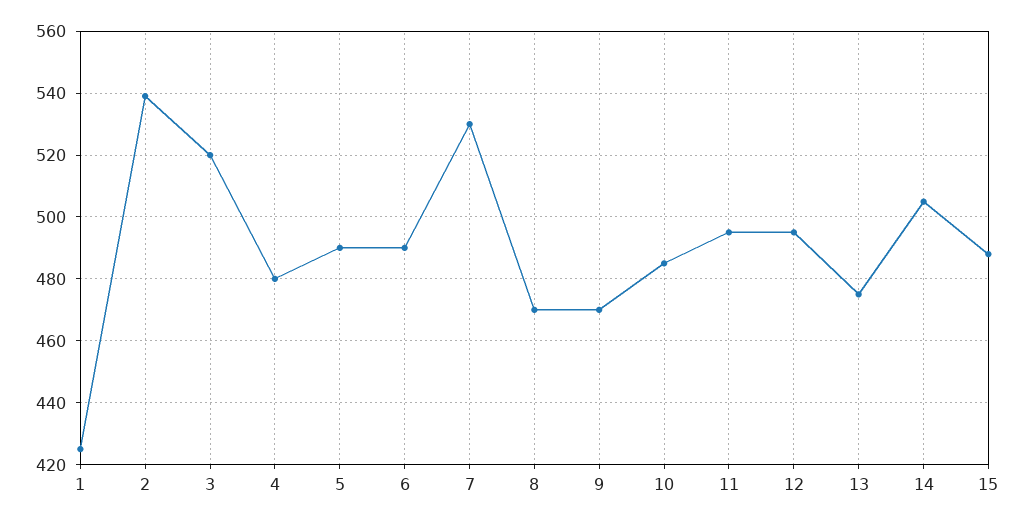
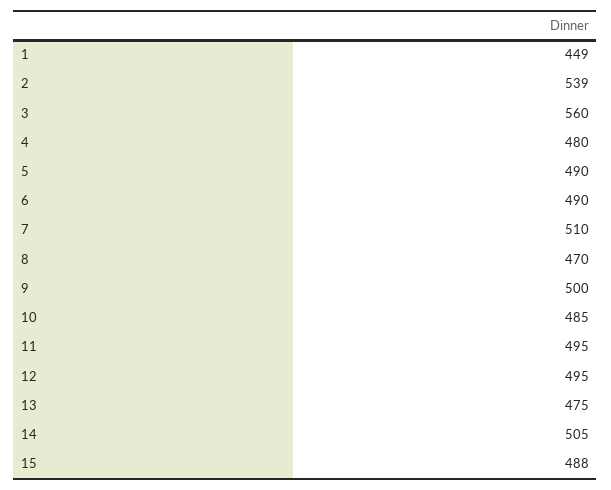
  {
-   "1": 425,
+   "1": 449,
    "2": 539,
-   "3": 520,
+   "3": 560,
    "4": 480,
    "5": 490,
    "6": 490,
-   "7": 530,
+   "7": 510,
    "8": 470,
-   "9": 470,
+   "9": 500,
    "10": 485,
    "11": 495,
    "12": 495,
    "13": 475,
    "14": 505,
    "15": 488
  }

